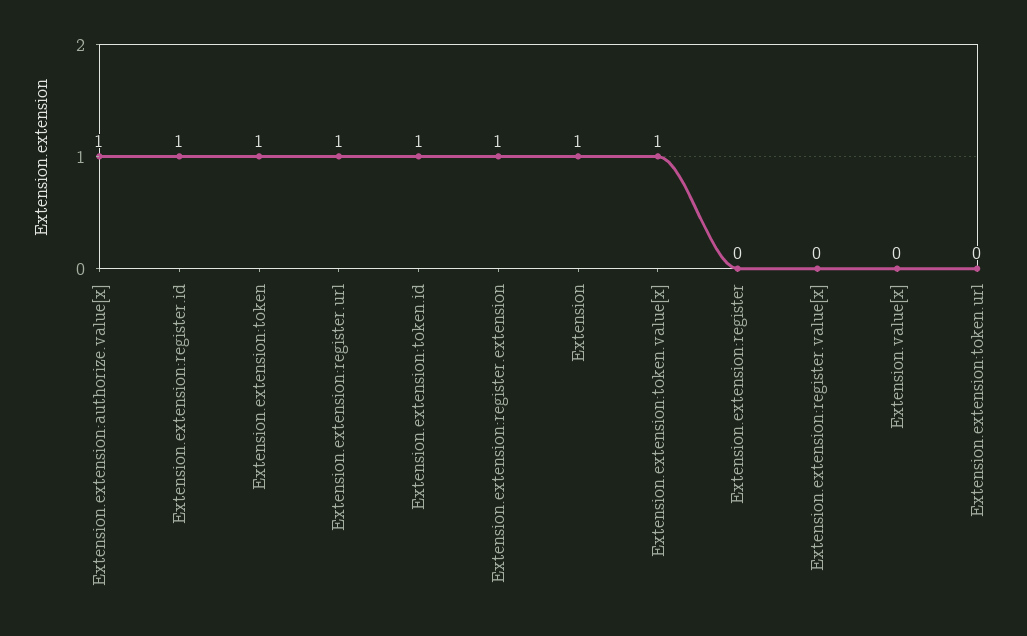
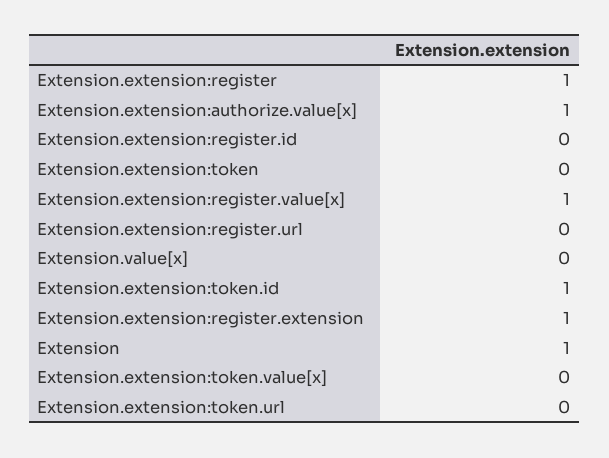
  {
    "Extension.extension:authorize.value[x]": 1,
-   "Extension.extension:register.id": 1,
+   "Extension.extension:register.id": 0,
-   "Extension.extension:token": 1,
+   "Extension.extension:token": 0,
-   "Extension.extension:register.url": 1,
+   "Extension.extension:register.url": 0,
    "Extension.extension:token.id": 1,
    "Extension.extension:register.extension": 1,
    "Extension": 1,
-   "Extension.extension:token.value[x]": 1,
+   "Extension.extension:token.value[x]": 0,
-   "Extension.extension:register": 0,
+   "Extension.extension:register": 1,
-   "Extension.extension:register.value[x]": 0,
+   "Extension.extension:register.value[x]": 1,
    "Extension.value[x]": 0,
    "Extension.extension:token.url": 0
  }

